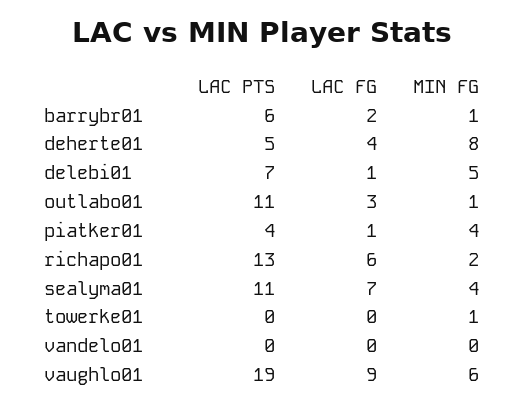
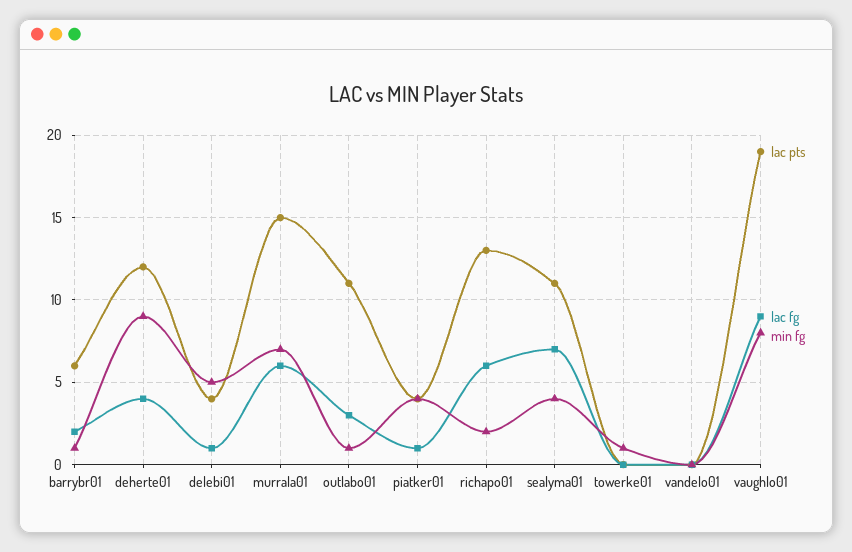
  {
    "LAC PTS": {
      "barrybr01": 6,
-     "deherte01": 5,
+     "deherte01": 12,
-     "delebi01": 7,
+     "delebi01": 4,
      "outlabo01": 11,
      "piatker01": 4,
      "richapo01": 13,
      "sealyma01": 11,
      "towerke01": 0,
      "vandelo01": 0,
-     "vaughlo01": 19
+     "vaughlo01": 19,
+     "murrala01": 15
    },
    "LAC FG": {
      "barrybr01": 2,
      "deherte01": 4,
      "delebi01": 1,
      "outlabo01": 3,
      "piatker01": 1,
      "richapo01": 6,
      "sealyma01": 7,
      "towerke01": 0,
      "vandelo01": 0,
-     "vaughlo01": 9
+     "vaughlo01": 9,
+     "murrala01": 6
    },
    "MIN FG": {
      "barrybr01": 1,
-     "deherte01": 8,
+     "deherte01": 9,
      "delebi01": 5,
      "outlabo01": 1,
      "piatker01": 4,
      "richapo01": 2,
      "sealyma01": 4,
      "towerke01": 1,
      "vandelo01": 0,
-     "vaughlo01": 6
+     "vaughlo01": 8,
+     "murrala01": 7
    }
  }

